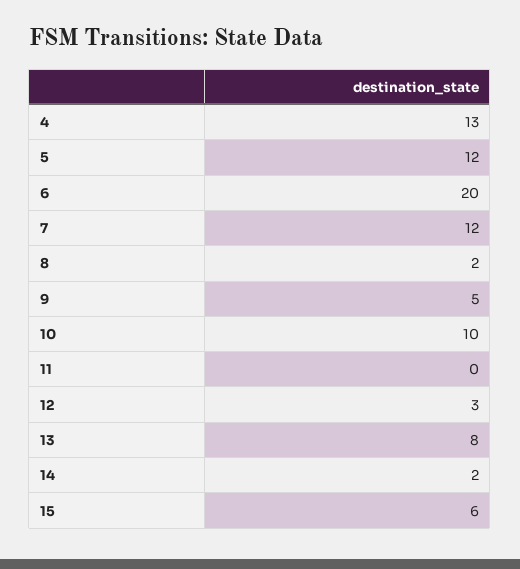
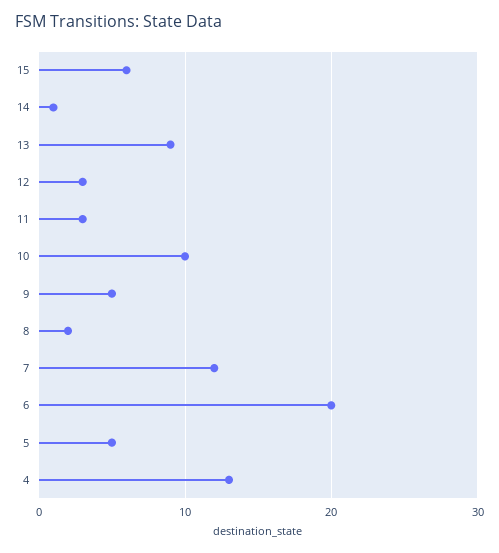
  {
    "4": 13,
-   "5": 12,
+   "5": 5,
    "6": 20,
    "7": 12,
    "8": 2,
    "9": 5,
    "10": 10,
-   "11": 0,
+   "11": 3,
    "12": 3,
-   "13": 8,
+   "13": 9,
-   "14": 2,
+   "14": 1,
    "15": 6
  }

